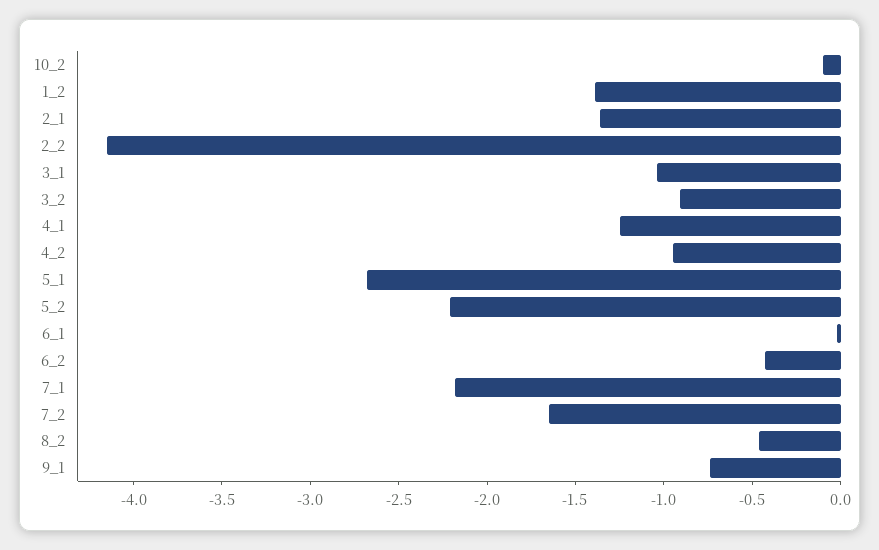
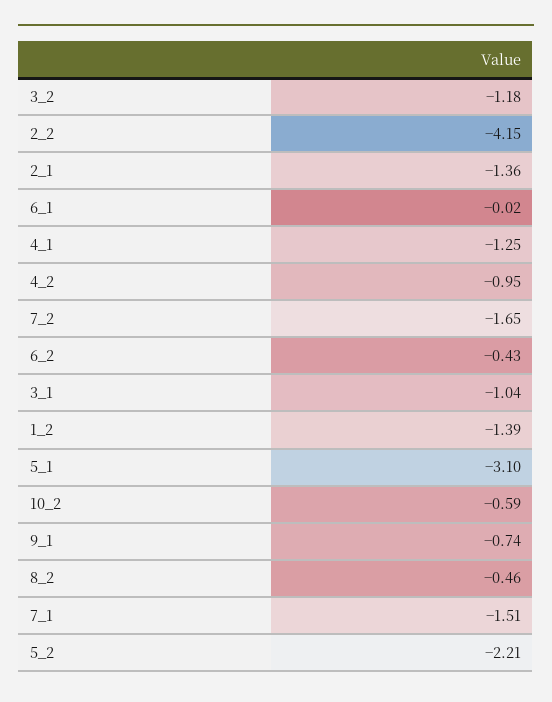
  {
-   "10_2": -0.1,
+   "10_2": -0.59,
    "1_2": -1.39,
    "2_1": -1.36,
    "2_2": -4.15,
    "3_1": -1.04,
-   "3_2": -0.9,
+   "3_2": -1.18,
    "4_1": -1.25,
    "4_2": -0.95,
-   "5_1": -2.7,
+   "5_1": -3.1,
    "5_2": -2.21,
    "6_1": -0.02,
    "6_2": -0.43,
-   "7_1": -2.2,
+   "7_1": -1.51,
    "7_2": -1.65,
    "8_2": -0.46,
    "9_1": -0.74
  }

